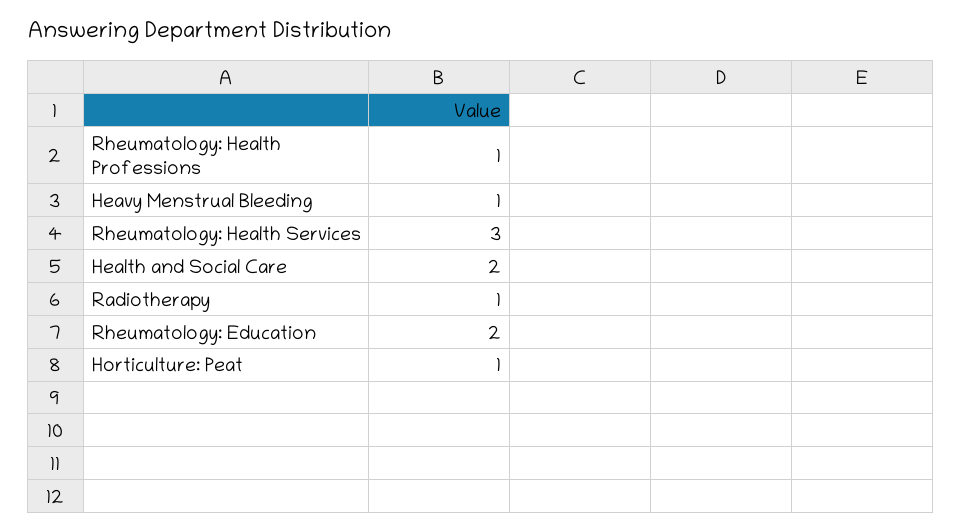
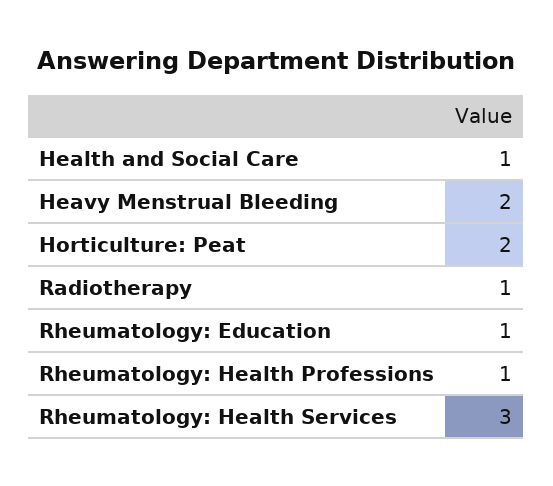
  {
    "Rheumatology: Health Professions": 1,
-   "Heavy Menstrual Bleeding": 1,
+   "Heavy Menstrual Bleeding": 2,
    "Rheumatology: Health Services": 3,
-   "Health and Social Care": 2,
+   "Health and Social Care": 1,
    "Radiotherapy": 1,
-   "Rheumatology: Education": 2,
+   "Rheumatology: Education": 1,
-   "Horticulture: Peat": 1
+   "Horticulture: Peat": 2
  }

